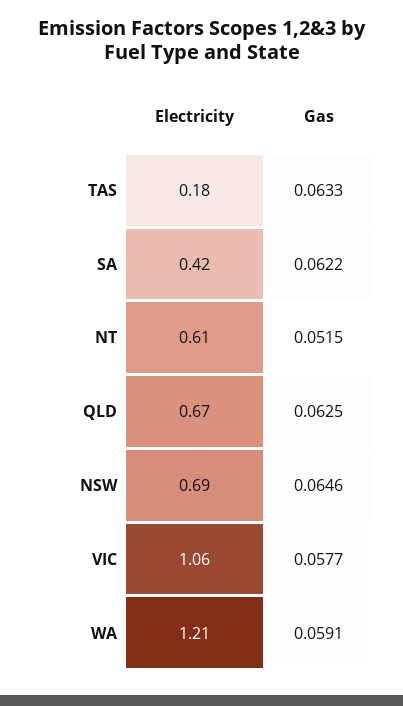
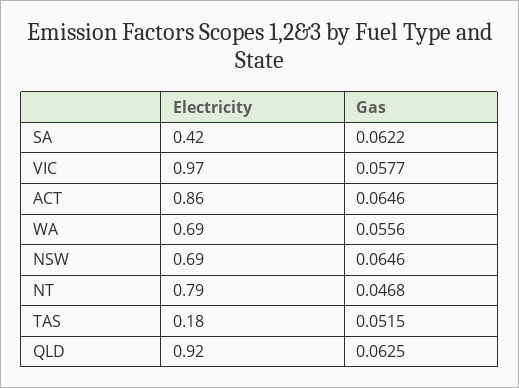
  {
    "Electricity": {
      "TAS": 0.18,
      "SA": 0.42,
-     "NT": 0.61,
+     "NT": 0.79,
-     "QLD": 0.67,
+     "QLD": 0.92,
      "NSW": 0.69,
-     "VIC": 1.06,
+     "VIC": 0.97,
-     "WA": 1.21
+     "WA": 0.69,
+     "ACT": 0.86
    },
    "Gas": {
-     "TAS": 0.0633,
+     "TAS": 0.0515,
      "SA": 0.0622,
-     "NT": 0.0515,
+     "NT": 0.0468,
      "QLD": 0.0625,
      "NSW": 0.0646,
      "VIC": 0.0577,
-     "WA": 0.0591
+     "WA": 0.0556,
+     "ACT": 0.0646
    }
  }

